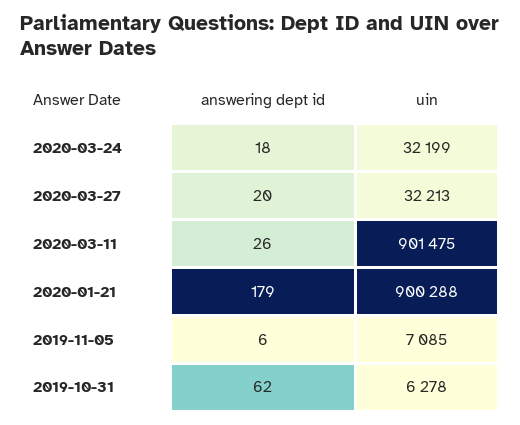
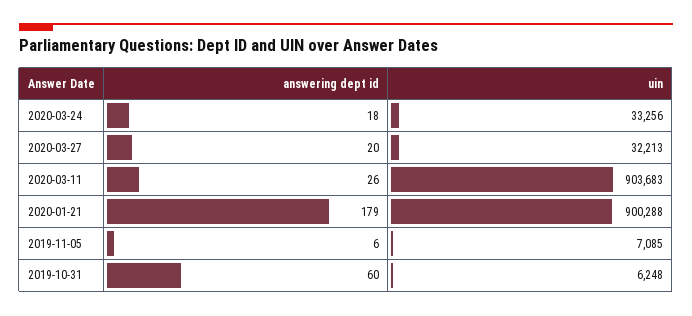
  {
    "answering dept id": {
      "2020-03-24": 18,
      "2020-03-27": 20,
      "2020-03-11": 26,
      "2020-01-21": 179,
      "2019-11-05": 6,
-     "2019-10-31": 62
+     "2019-10-31": 60
    },
    "uin": {
-     "2020-03-24": 32199,
+     "2020-03-24": 33256,
      "2020-03-27": 32213,
-     "2020-03-11": 901475,
+     "2020-03-11": 903683,
      "2020-01-21": 900288,
      "2019-11-05": 7085,
-     "2019-10-31": 6278
+     "2019-10-31": 6248
    }
  }

